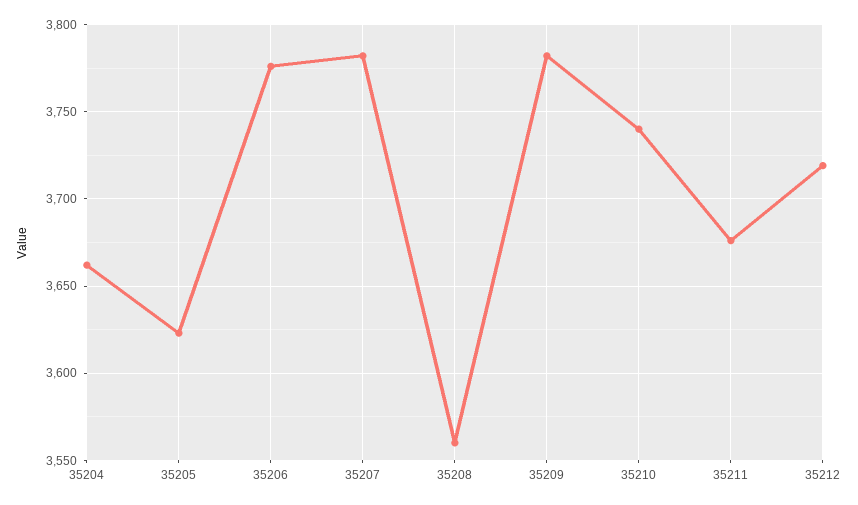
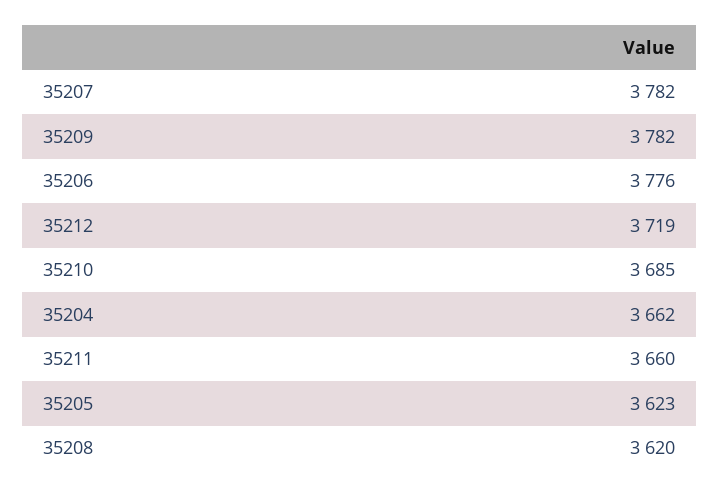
  {
    "35204": 3662,
    "35205": 3623,
    "35206": 3776,
    "35207": 3782,
-   "35208": 3560,
+   "35208": 3620,
    "35209": 3782,
-   "35210": 3740,
+   "35210": 3685,
-   "35211": 3675,
+   "35211": 3660,
    "35212": 3719
  }

